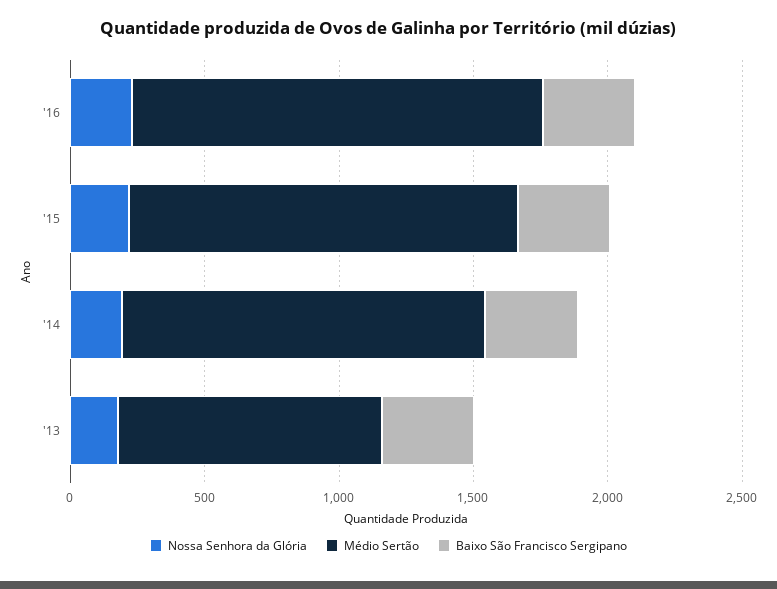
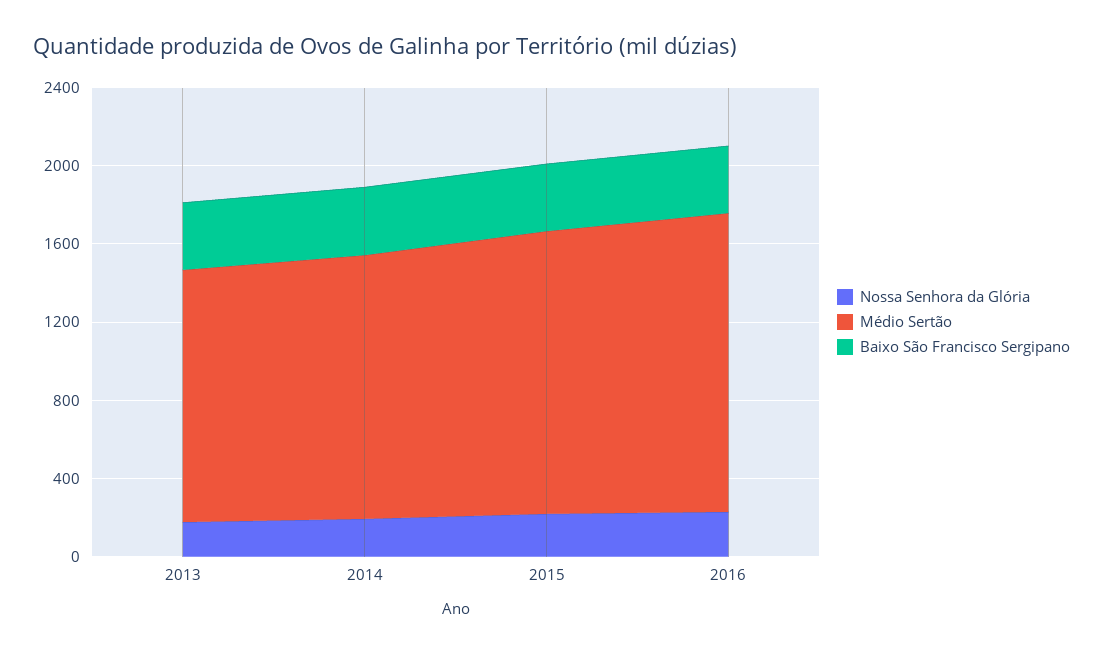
  {
    "Nossa Senhora da Glória": {
      "'16": 200,
      "'15": 200,
      "'14": 200,
      "'13": 200
    },
    "Médio Sertão": {
      "'16": 1500,
      "'15": 1400,
      "'14": 1300,
-     "'13": 1000
+     "'13": 1300
    },
    "Baixo São Francisco Sergipano": {
      "'16": 300,
      "'15": 300,
      "'14": 300,
      "'13": 300
    }
  }

